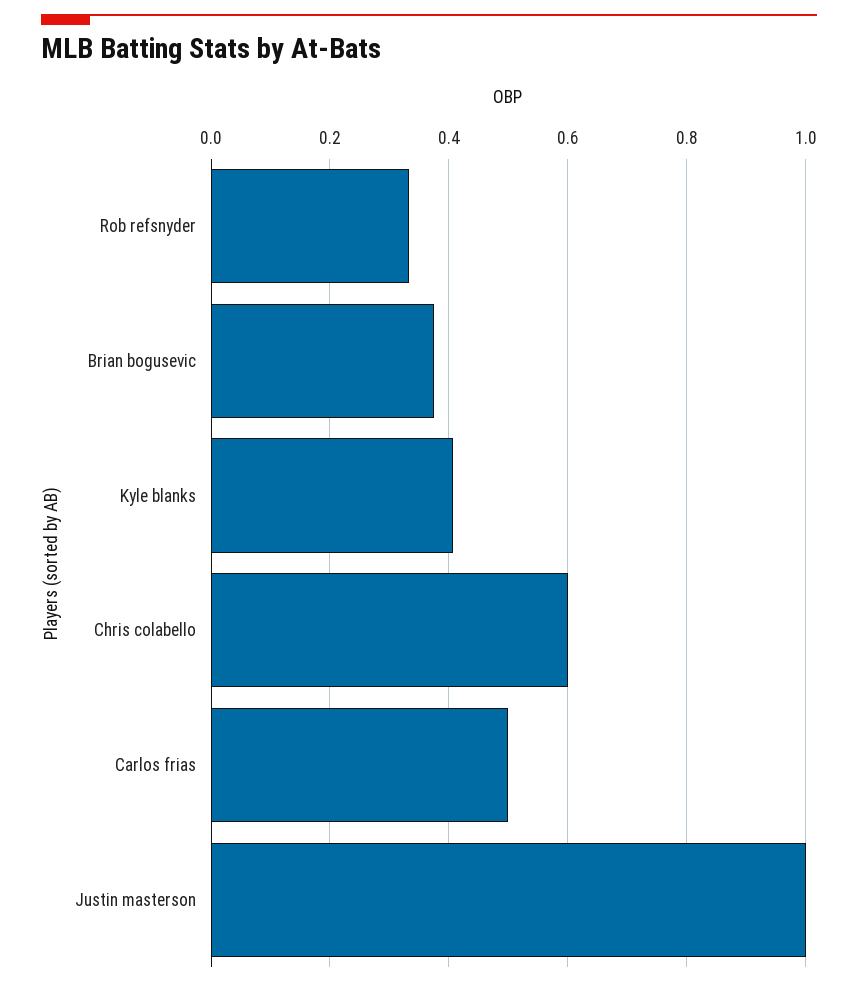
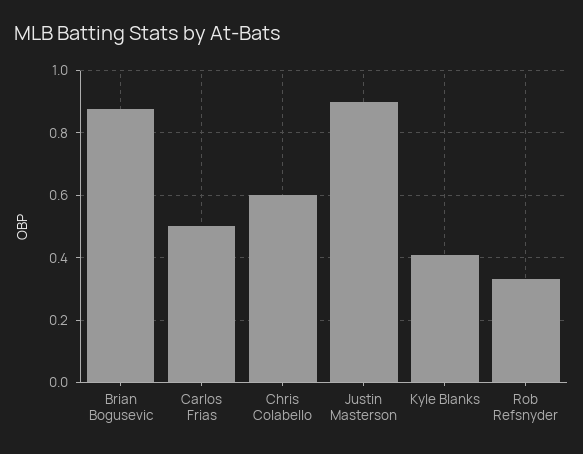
  {
    "Rob refsnyder": 0.34,
-   "Brian bogusevic": 0.38,
+   "Brian bogusevic": 0.88,
    "Kyle blanks": 0.4,
    "Chris colabello": 0.6,
    "Carlos frias": 0.5,
-   "Justin masterson": 1
+   "Justin masterson": 0.9
  }

